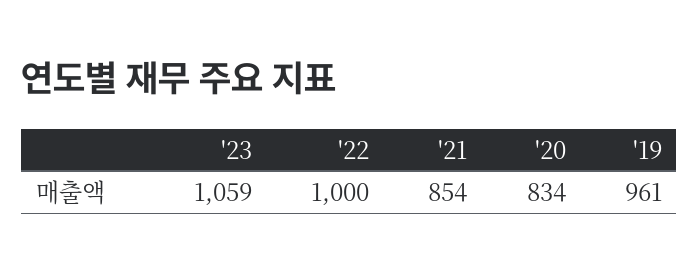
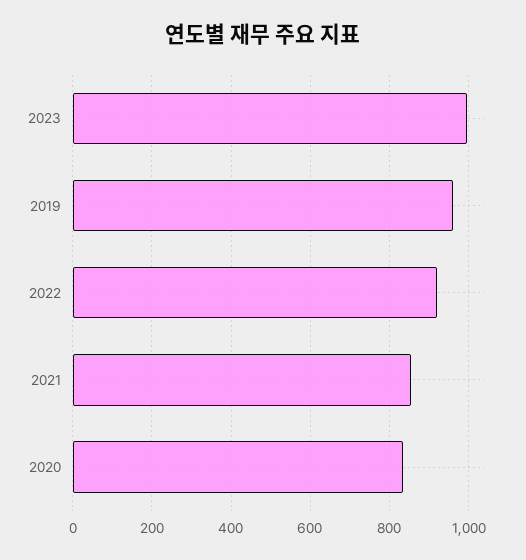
  {
-   "'23": 1059,
+   "'23": 1000,
-   "'22": 1000,
+   "'22": 920,
    "'21": 854,
    "'20": 834,
    "'19": 961
  }

